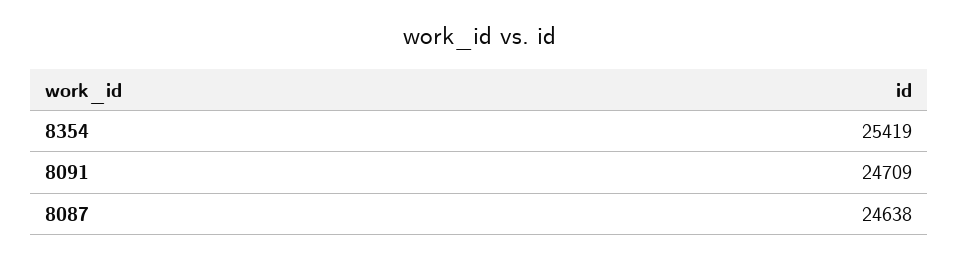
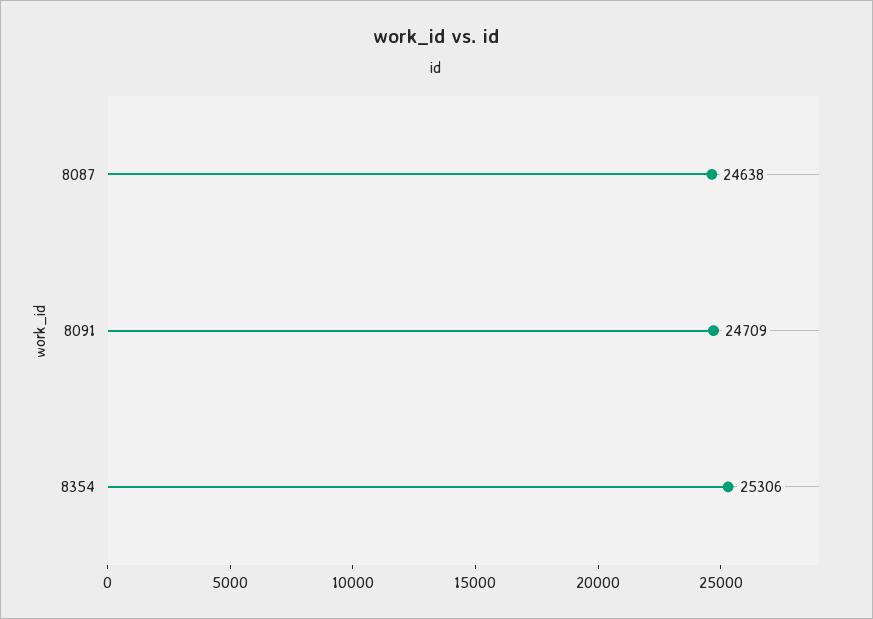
  {
-   "8354": 25419,
+   "8354": 25306,
    "8091": 24709,
    "8087": 24638
  }

